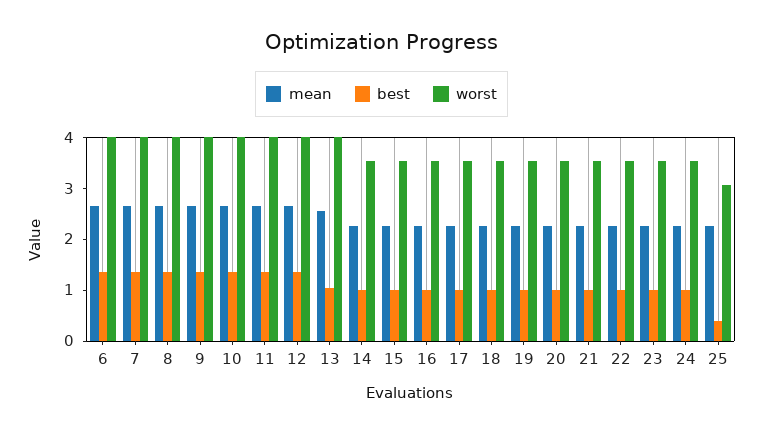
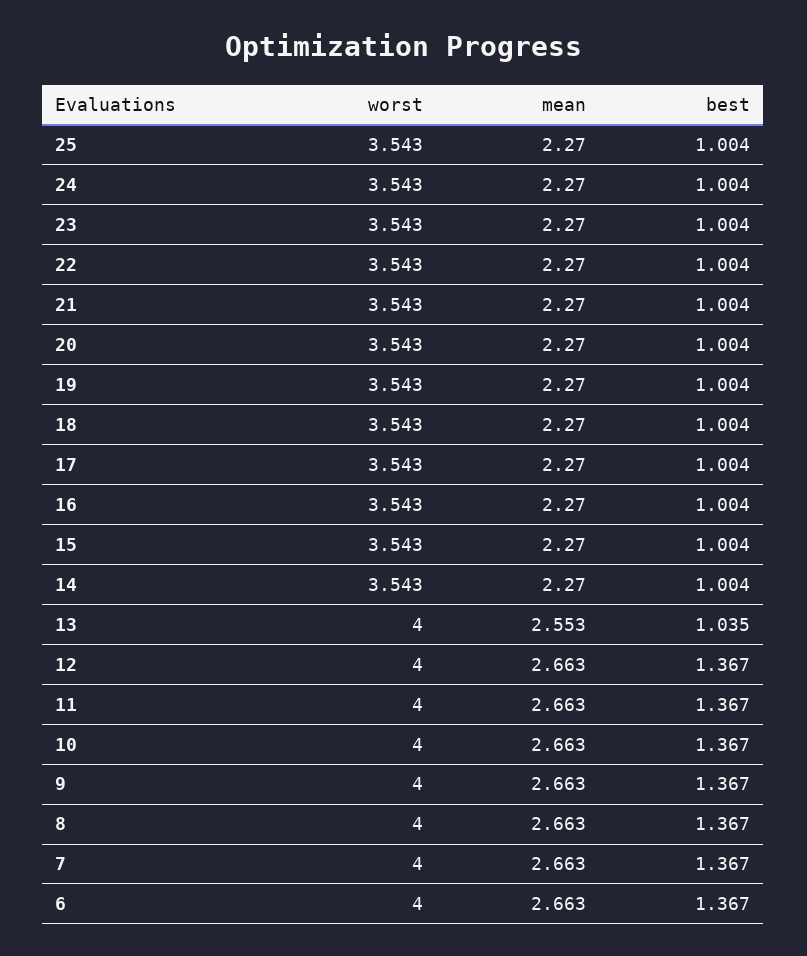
  {
    "mean": {
      "6": 2.663,
      "7": 2.663,
      "8": 2.663,
      "9": 2.663,
      "10": 2.663,
      "11": 2.663,
      "12": 2.663,
      "13": 2.553,
      "14": 2.27,
      "15": 2.27,
      "16": 2.27,
      "17": 2.27,
      "18": 2.27,
      "19": 2.27,
      "20": 2.27,
      "21": 2.27,
      "22": 2.27,
      "23": 2.27,
      "24": 2.27,
      "25": 2.27
    },
    "best": {
      "6": 1.367,
      "7": 1.367,
      "8": 1.367,
      "9": 1.367,
      "10": 1.367,
      "11": 1.367,
      "12": 1.367,
      "13": 1.035,
      "14": 1.004,
      "15": 1.004,
      "16": 1.004,
      "17": 1.004,
      "18": 1.004,
      "19": 1.004,
      "20": 1.004,
      "21": 1.004,
      "22": 1.004,
      "23": 1.004,
      "24": 1.004,
-     "25": 0.4
+     "25": 1.004
    },
    "worst": {
      "6": 4,
      "7": 4,
      "8": 4,
      "9": 4,
      "10": 4,
      "11": 4,
      "12": 4,
      "13": 4,
      "14": 3.543,
      "15": 3.543,
      "16": 3.543,
      "17": 3.543,
      "18": 3.543,
      "19": 3.543,
      "20": 3.543,
      "21": 3.543,
      "22": 3.543,
      "23": 3.543,
      "24": 3.543,
-     "25": 3
+     "25": 3.543
    }
  }

